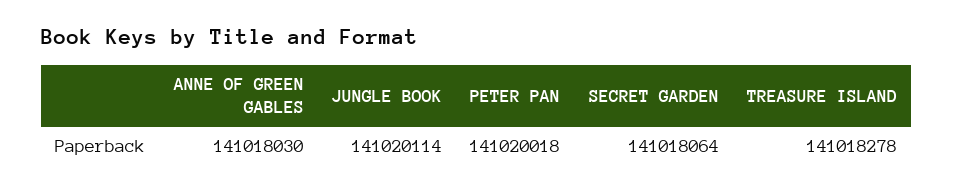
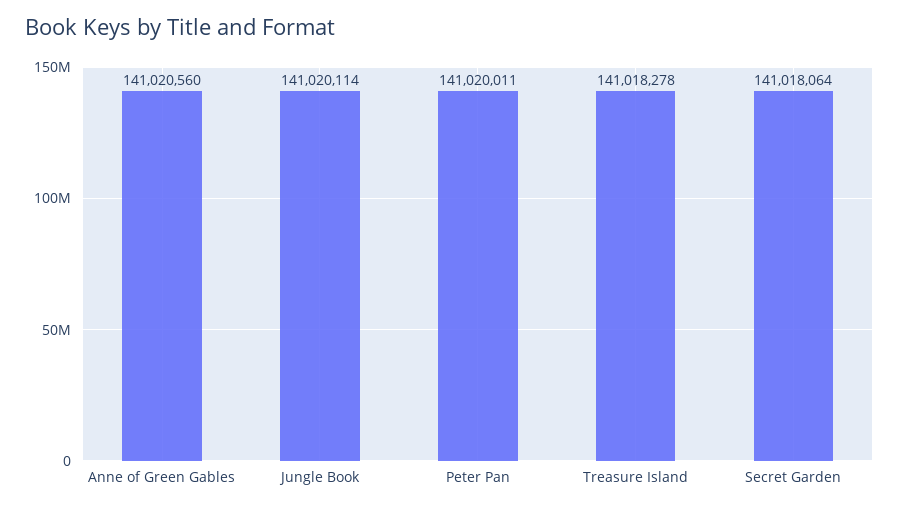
  {
-   "ANNE OF GREEN GABLES": 141018030,
+   "ANNE OF GREEN GABLES": 141020560,
    "JUNGLE BOOK": 141020114,
-   "PETER PAN": 141020018,
+   "PETER PAN": 141020011,
    "SECRET GARDEN": 141018064,
    "TREASURE ISLAND": 141018278
  }

